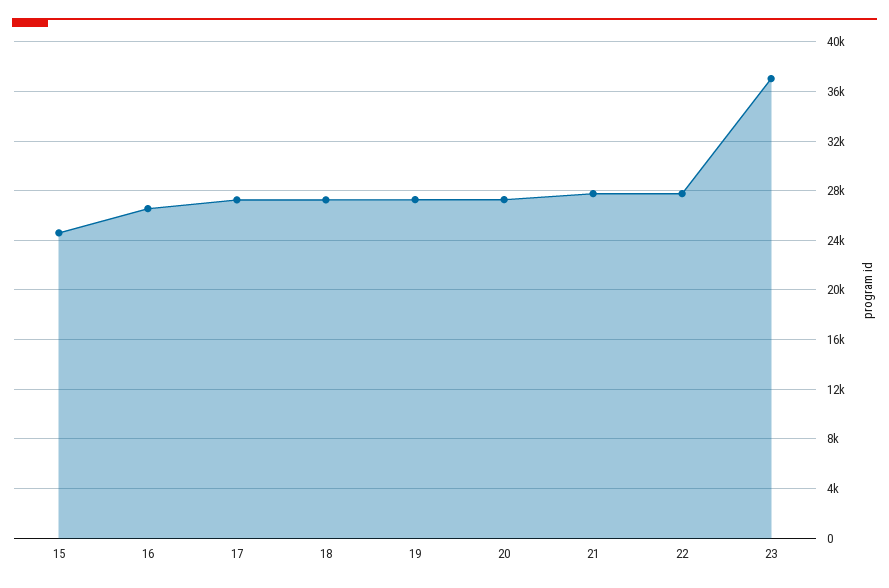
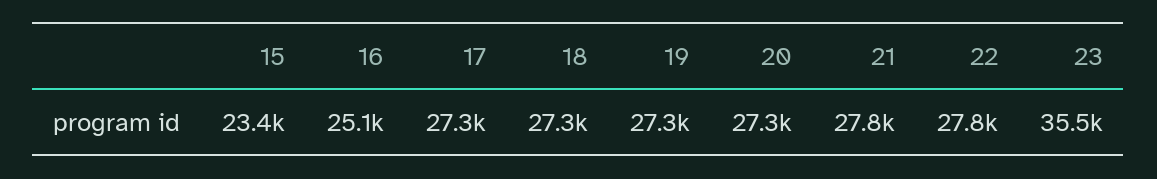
  {
-   "15": 24500,
+   "15": 23400,
-   "16": 26500,
+   "16": 25100,
    "17": 27300,
    "18": 27300,
    "19": 27300,
    "20": 27300,
    "21": 27800,
    "22": 27800,
-   "23": 37000
+   "23": 35500
  }

